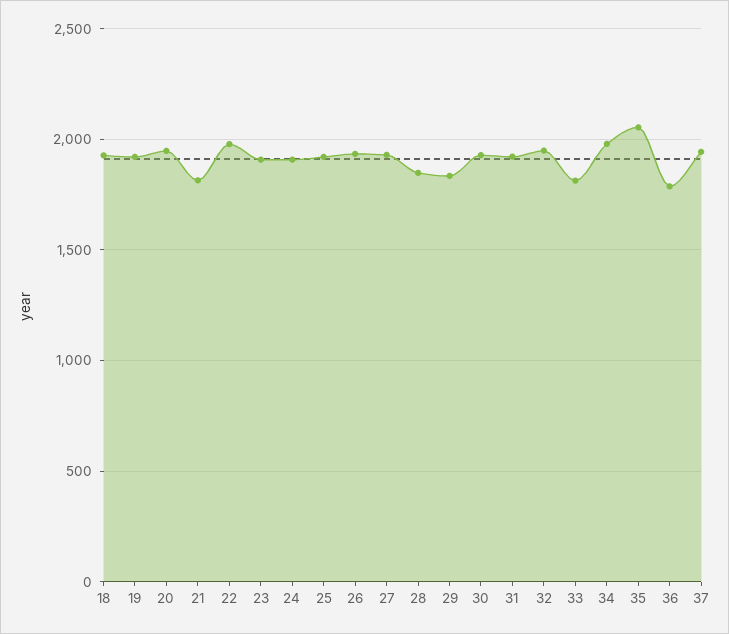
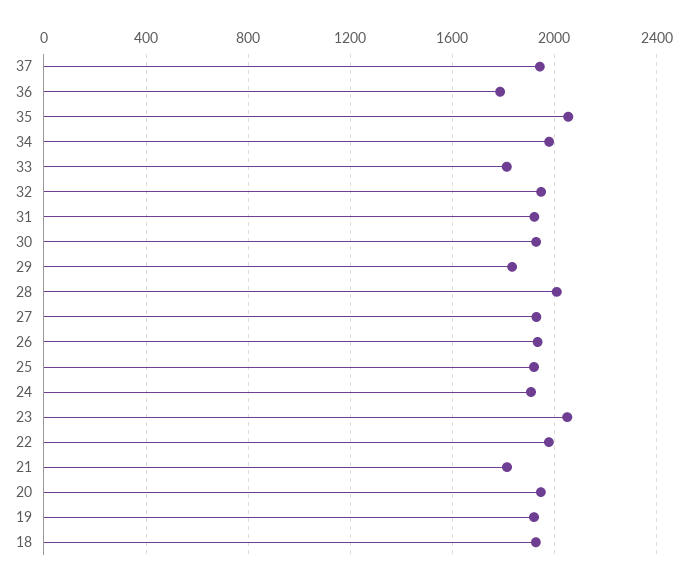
  {
    "18": 1950,
    "19": 1900,
    "20": 1950,
    "21": 1800,
    "22": 2000,
-   "23": 1900,
+   "23": 2050,
    "24": 1900,
    "25": 1900,
    "26": 1950,
    "27": 1950,
-   "28": 1850,
+   "28": 2000,
    "29": 1850,
    "30": 1950,
    "31": 1900,
    "32": 1950,
    "33": 1800,
    "34": 2000,
    "35": 2050,
    "36": 1800,
    "37": 1950
  }

